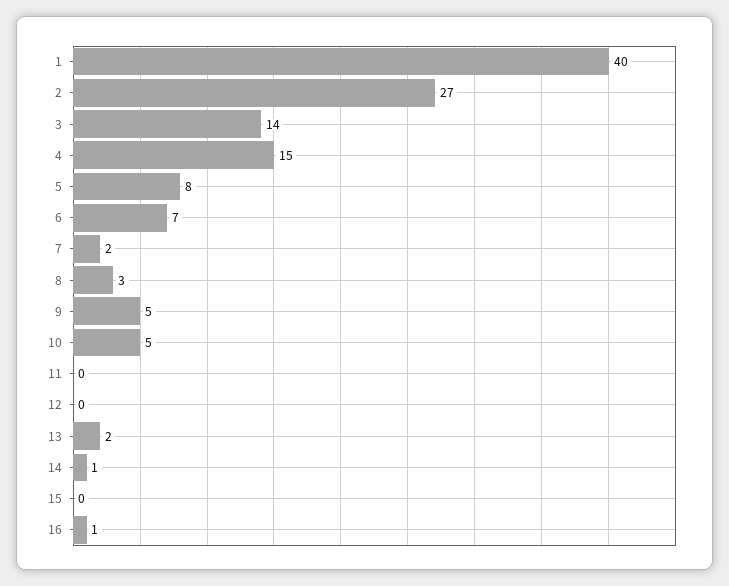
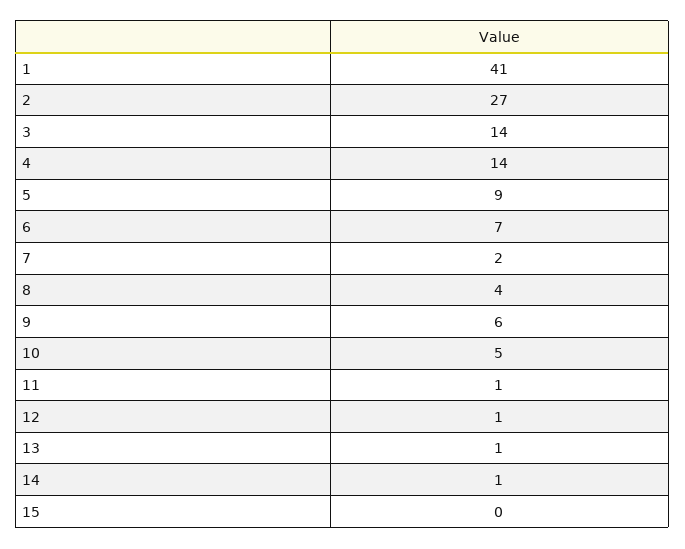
  {
-   "1": 40,
+   "1": 41,
    "2": 27,
    "3": 14,
-   "4": 15,
+   "4": 14,
-   "5": 8,
+   "5": 9,
    "6": 7,
    "7": 2,
-   "8": 3,
+   "8": 4,
-   "9": 5,
+   "9": 6,
    "10": 5,
-   "11": 0,
+   "11": 1,
-   "12": 0,
+   "12": 1,
-   "13": 2,
+   "13": 1,
    "14": 1,
-   "15": 0,
+   "15": 0
-   "16": 1
  }

